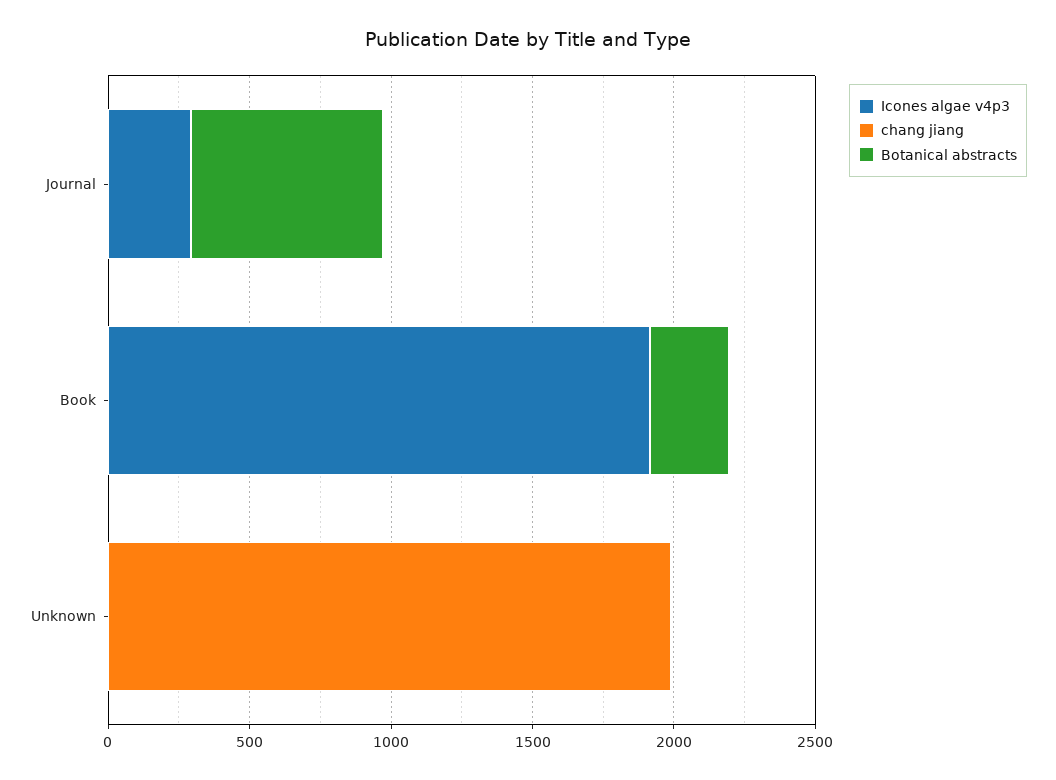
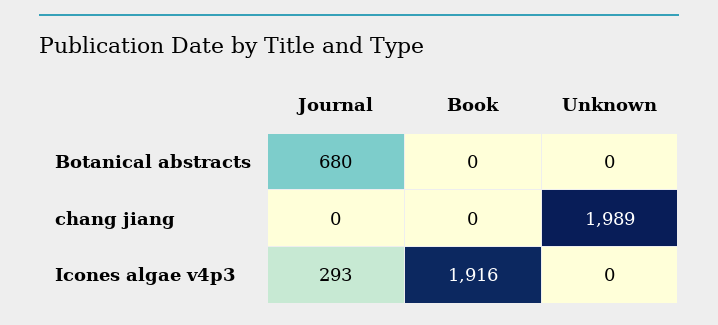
  {
    "Icones algae v4p3": {
      "Journal": 293,
      "Book": 1916,
      "Unknown": 0
    },
    "chang jiang": {
      "Journal": 0,
      "Book": 0,
      "Unknown": 1989
    },
    "Botanical abstracts": {
      "Journal": 680,
-     "Book": 300,
+     "Book": 0,
      "Unknown": 0
    }
  }

